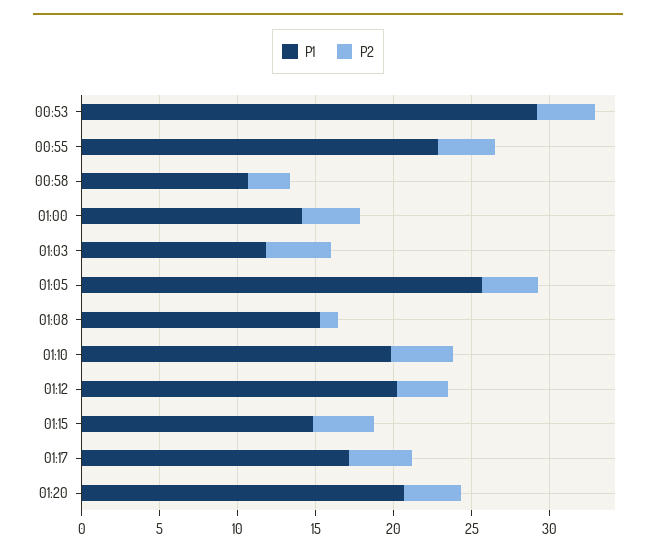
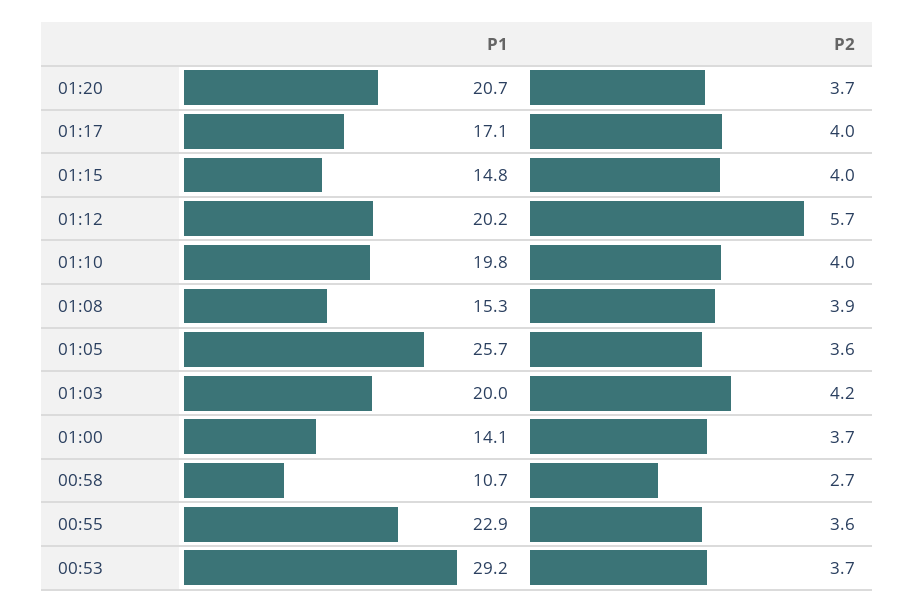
  {
    "P1": {
      "00:53": 29.2,
      "00:55": 22.9,
      "00:58": 10.7,
      "01:00": 14.1,
-     "01:03": 12,
+     "01:03": 20,
      "01:05": 25.7,
      "01:08": 15.3,
      "01:10": 19.8,
      "01:12": 20.2,
      "01:15": 14.8,
      "01:17": 17.1,
      "01:20": 20.7
    },
    "P2": {
      "00:53": 3.7,
      "00:55": 3.6,
      "00:58": 2.7,
      "01:00": 3.7,
      "01:03": 4.2,
      "01:05": 3.6,
-     "01:08": 1,
+     "01:08": 3.9,
      "01:10": 4,
-     "01:12": 3,
+     "01:12": 5.7,
      "01:15": 4,
      "01:17": 4,
      "01:20": 3.7
    }
  }

